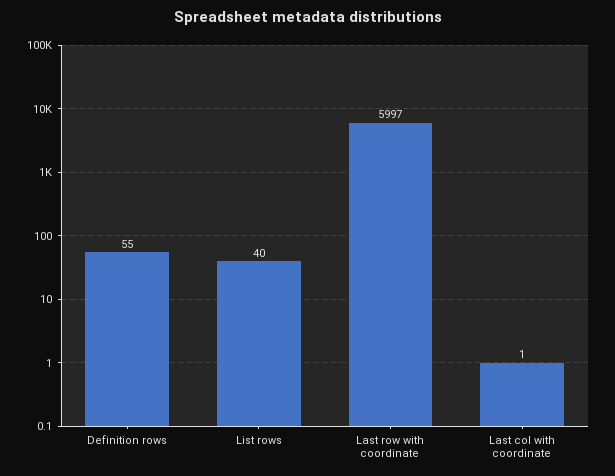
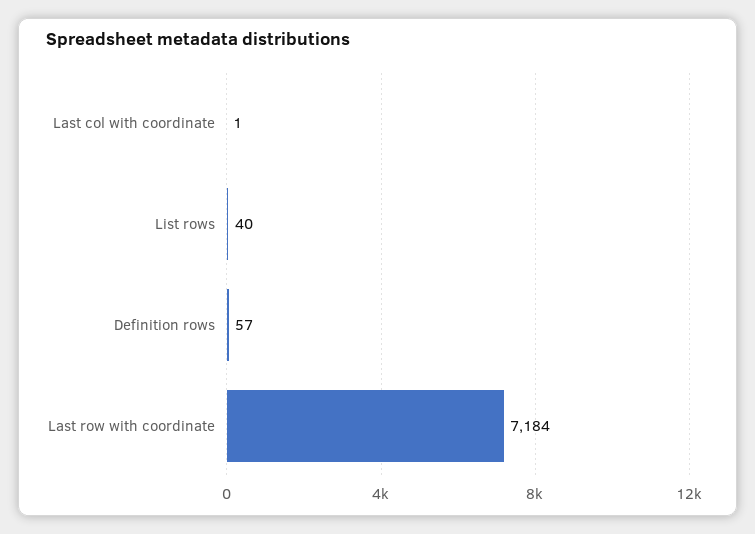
  {
-   "Definition rows": 55,
+   "Definition rows": 57,
    "List rows": 40,
-   "Last row with coordinate": 5997,
+   "Last row with coordinate": 7184,
    "Last col with coordinate": 1
  }

